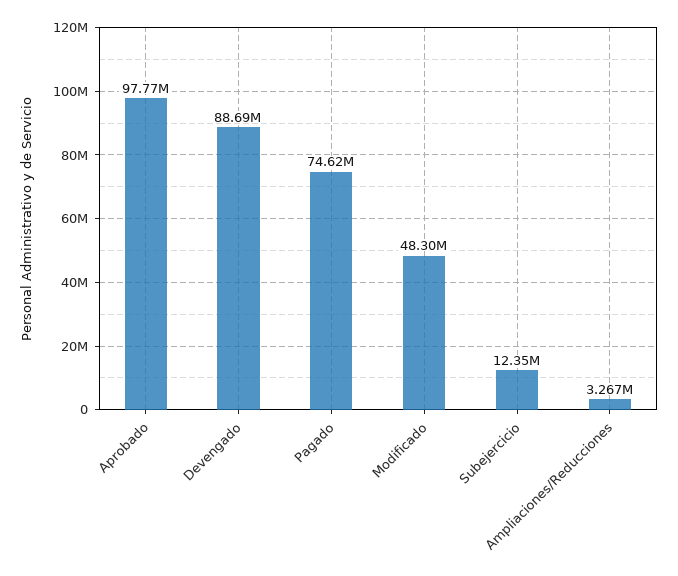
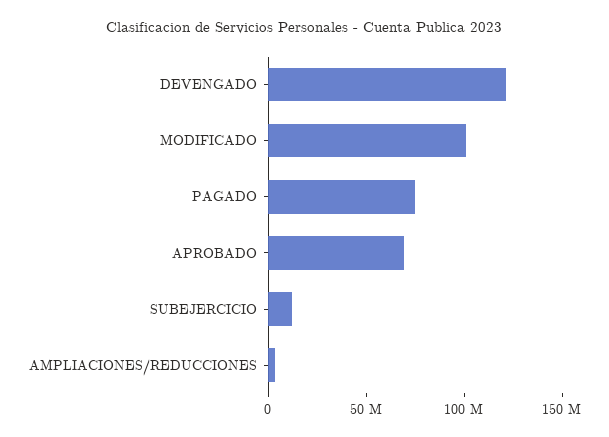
  {
-   "Aprobado": 97770000,
+   "Aprobado": 70000000,
-   "Devengado": 88690000,
+   "Devengado": 120000000,
    "Pagado": 74620000,
-   "Modificado": 48300000,
+   "Modificado": 100000000,
    "Subejercicio": 12350000,
    "Ampliaciones/Reducciones": 3267000
  }

